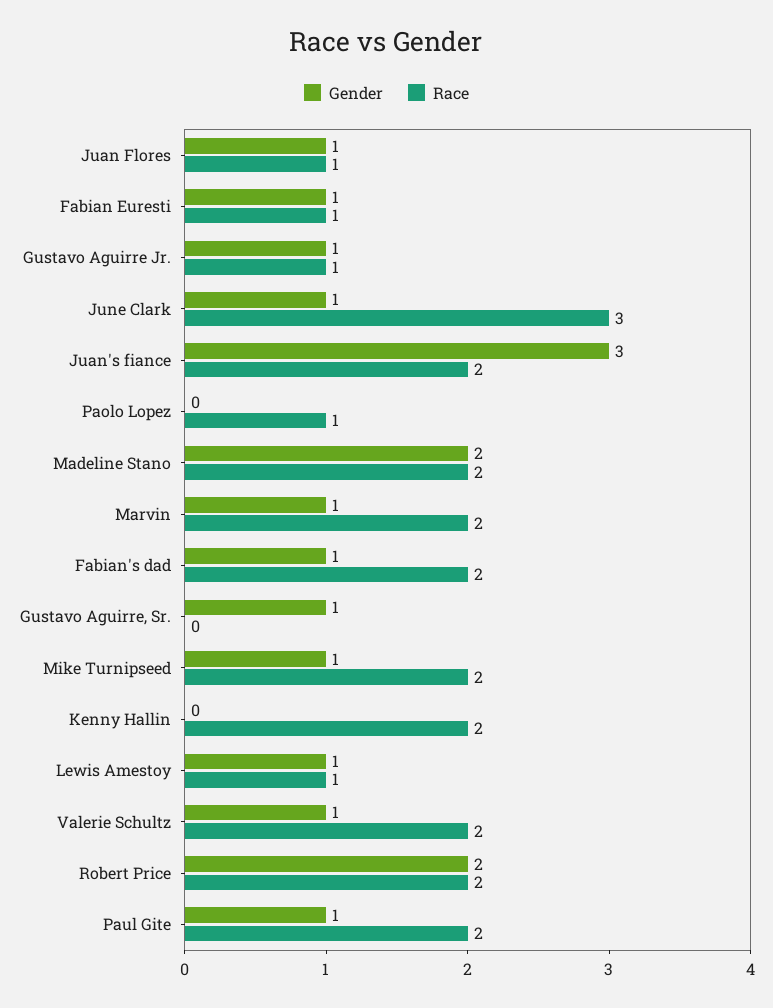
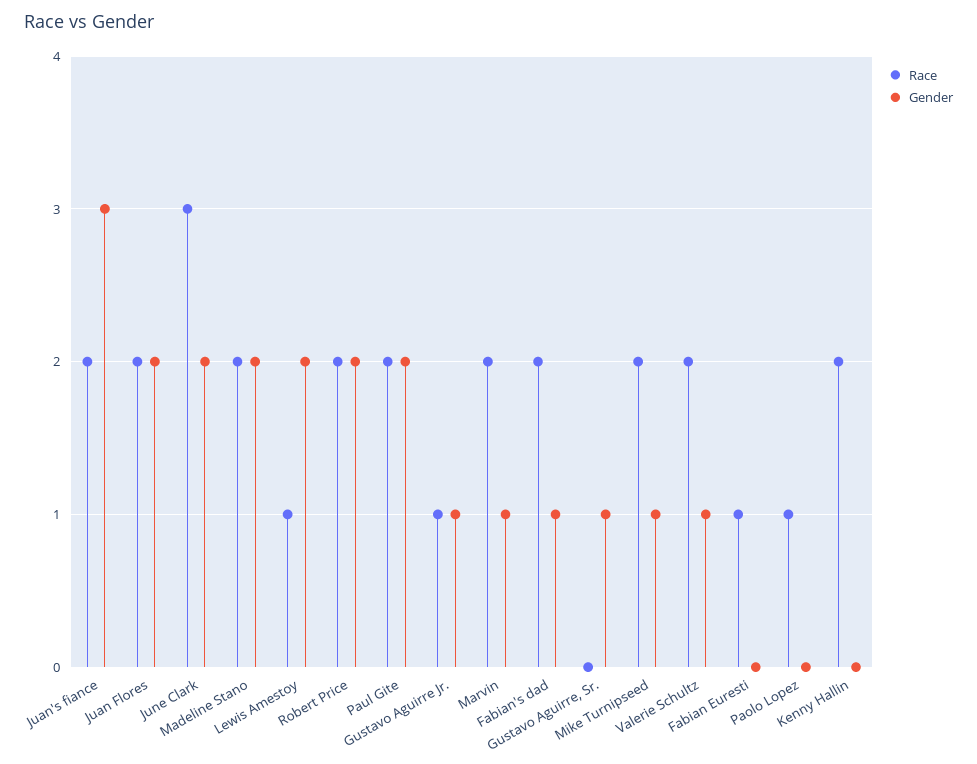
  {
    "Gender": {
-     "Juan Flores": 1,
+     "Juan Flores": 2,
-     "Fabian Euresti": 1,
+     "Fabian Euresti": 0,
      "Gustavo Aguirre Jr.": 1,
-     "June Clark": 1,
+     "June Clark": 2,
      "Juan's fiance": 3,
      "Paolo Lopez": 0,
      "Madeline Stano": 2,
      "Marvin": 1,
      "Fabian's dad": 1,
      "Gustavo Aguirre, Sr.": 1,
      "Mike Turnipseed": 1,
      "Kenny Hallin": 0,
-     "Lewis Amestoy": 1,
+     "Lewis Amestoy": 2,
      "Valerie Schultz": 1,
      "Robert Price": 2,
-     "Paul Gite": 1
+     "Paul Gite": 2
    },
    "Race": {
-     "Juan Flores": 1,
+     "Juan Flores": 2,
      "Fabian Euresti": 1,
      "Gustavo Aguirre Jr.": 1,
      "June Clark": 3,
      "Juan's fiance": 2,
      "Paolo Lopez": 1,
      "Madeline Stano": 2,
      "Marvin": 2,
      "Fabian's dad": 2,
      "Gustavo Aguirre, Sr.": 0,
      "Mike Turnipseed": 2,
      "Kenny Hallin": 2,
      "Lewis Amestoy": 1,
      "Valerie Schultz": 2,
      "Robert Price": 2,
      "Paul Gite": 2
    }
  }

